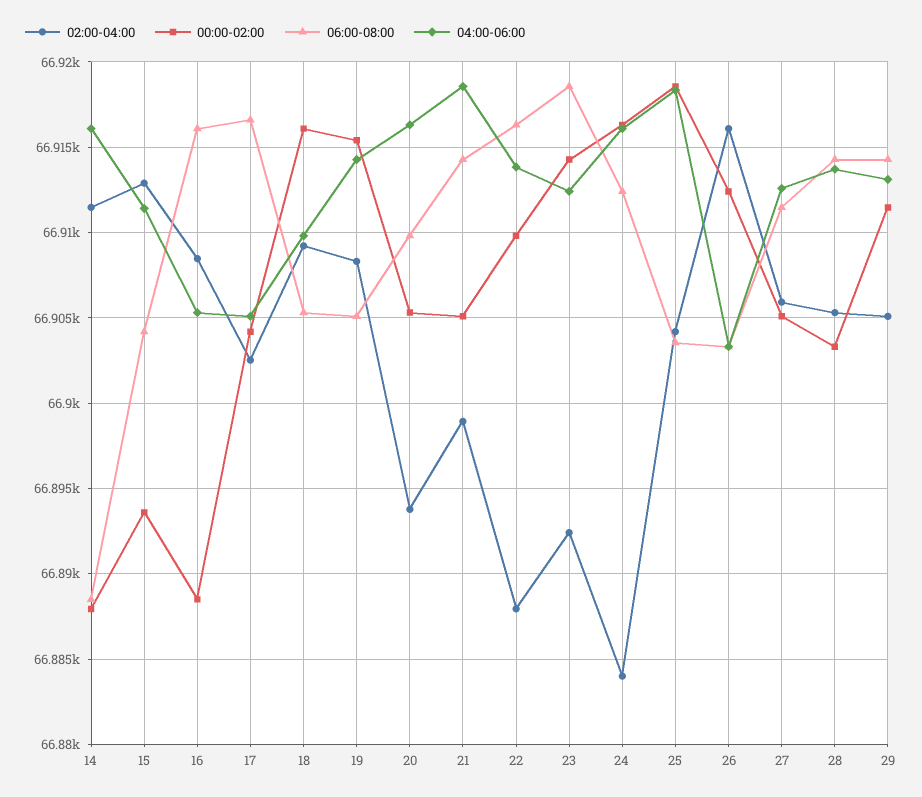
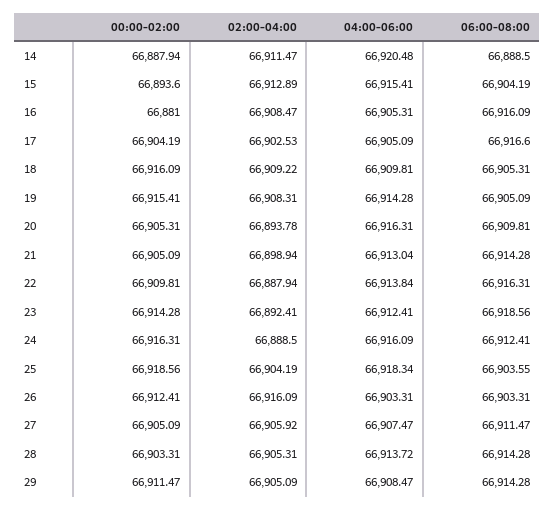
  {
    "02:00-04:00": {
      "14": 66911.47,
      "15": 66912.89,
      "16": 66908.47,
      "17": 66902.53,
      "18": 66909.22,
      "19": 66908.31,
      "20": 66893.78,
      "21": 66898.94,
      "22": 66887.94,
      "23": 66892.41,
-     "24": 66884,
+     "24": 66888.5,
      "25": 66904.19,
      "26": 66916.09,
      "27": 66905.92,
      "28": 66905.31,
      "29": 66905.09
    },
    "00:00-02:00": {
      "14": 66887.94,
      "15": 66893.6,
-     "16": 66888.5,
+     "16": 66881,
      "17": 66904.19,
      "18": 66916.09,
      "19": 66915.41,
      "20": 66905.31,
      "21": 66905.09,
      "22": 66909.81,
      "23": 66914.28,
      "24": 66916.31,
      "25": 66918.56,
      "26": 66912.41,
      "27": 66905.09,
      "28": 66903.31,
      "29": 66911.47
    },
    "06:00-08:00": {
      "14": 66888.5,
      "15": 66904.19,
      "16": 66916.09,
      "17": 66916.6,
      "18": 66905.31,
      "19": 66905.09,
      "20": 66909.81,
      "21": 66914.28,
      "22": 66916.31,
      "23": 66918.56,
      "24": 66912.41,
      "25": 66903.55,
      "26": 66903.31,
      "27": 66911.47,
      "28": 66914.28,
      "29": 66914.28
    },
    "04:00-06:00": {
-     "14": 66916,
+     "14": 66920.48,
-     "15": 66911.5,
+     "15": 66915.41,
      "16": 66905.31,
      "17": 66905.09,
      "18": 66909.81,
      "19": 66914.28,
      "20": 66916.31,
-     "21": 66918.5,
+     "21": 66913.04,
      "22": 66913.84,
      "23": 66912.41,
      "24": 66916.09,
      "25": 66918.34,
      "26": 66903.31,
-     "27": 66912.5,
+     "27": 66907.47,
      "28": 66913.72,
-     "29": 66913
+     "29": 66908.47
    }
  }

